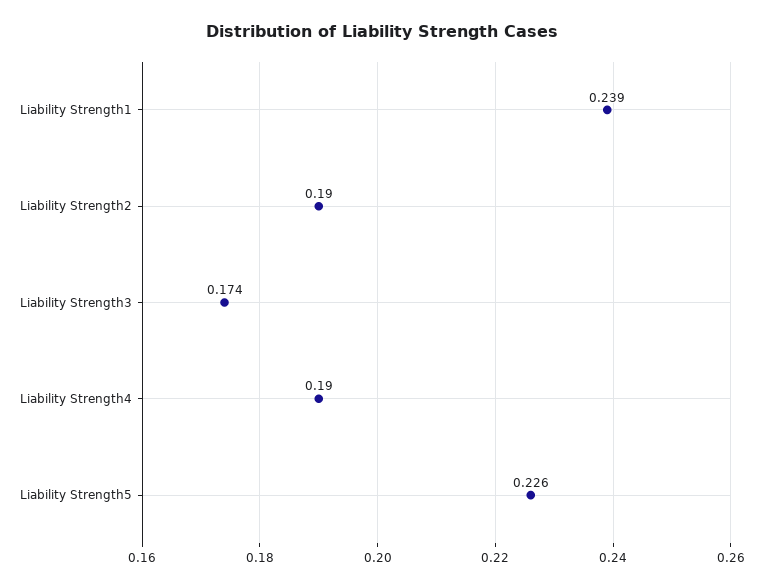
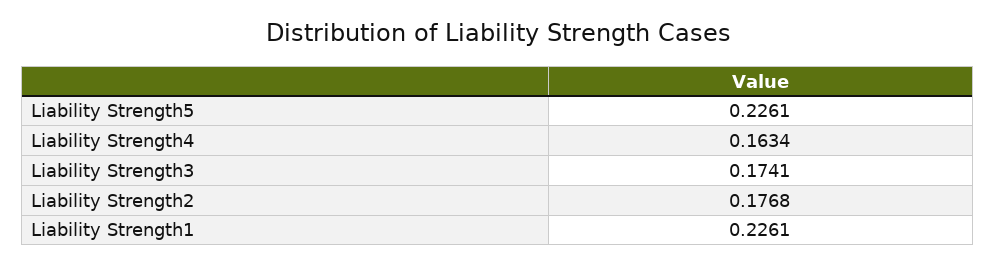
  {
-   "Liability Strength1": 0.239,
+   "Liability Strength1": 0.2261,
-   "Liability Strength2": 0.19,
+   "Liability Strength2": 0.1768,
    "Liability Strength3": 0.1741,
-   "Liability Strength4": 0.19,
+   "Liability Strength4": 0.1634,
    "Liability Strength5": 0.2261
  }

